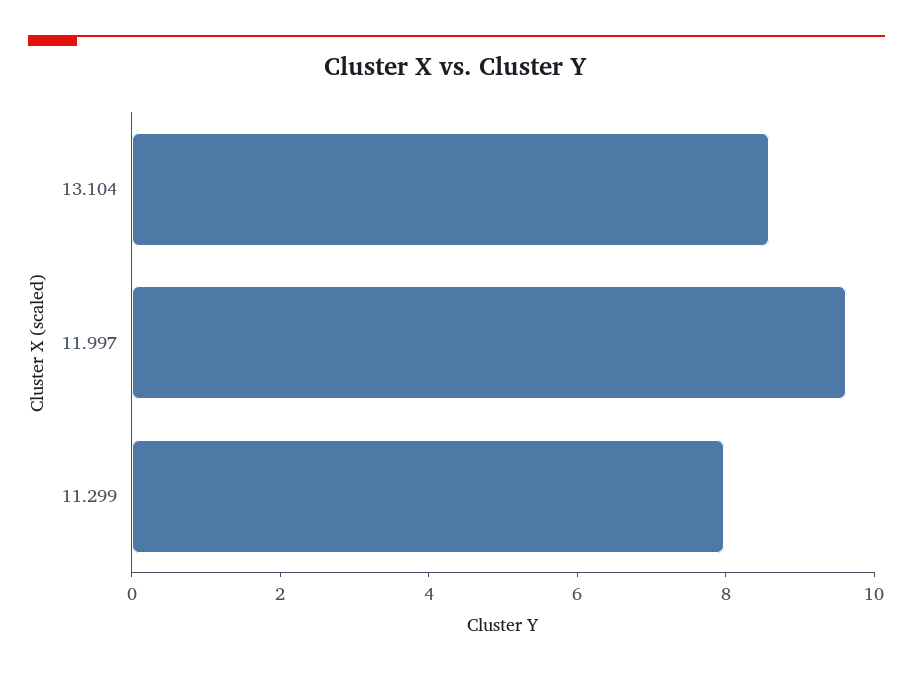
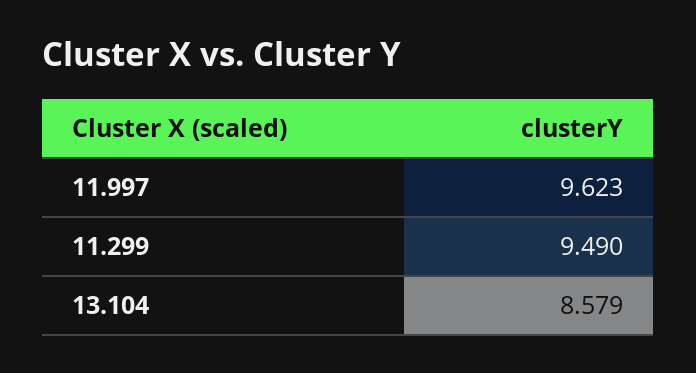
  {
    "13.104": 8.579,
    "11.997": 9.623,
-   "11.299": 8
+   "11.299": 9.49
  }

